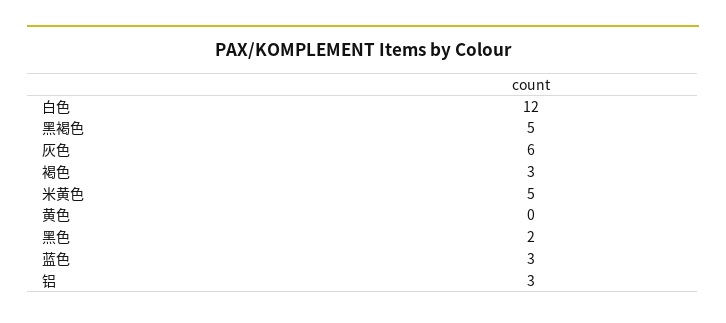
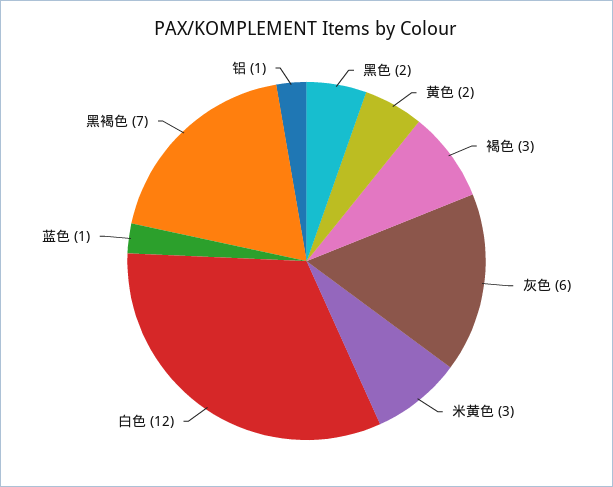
  {
    "白色": 12,
-   "黑褐色": 5,
+   "黑褐色": 7,
    "灰色": 6,
    "褐色": 3,
-   "米黄色": 5,
+   "米黄色": 3,
-   "黄色": 0,
+   "黄色": 2,
    "黑色": 2,
-   "蓝色": 3,
+   "蓝色": 1,
-   "铝": 3
+   "铝": 1
  }

